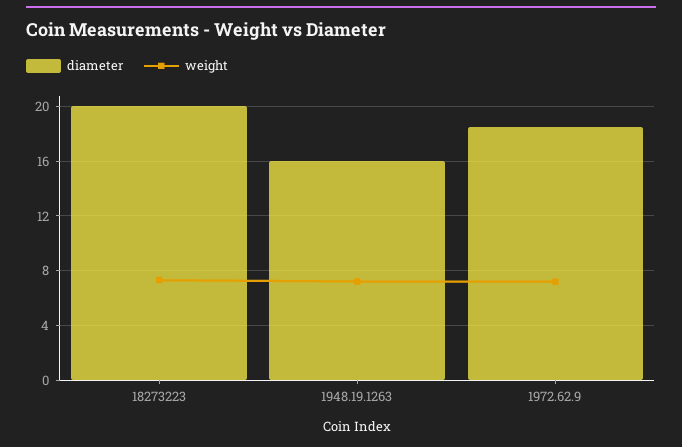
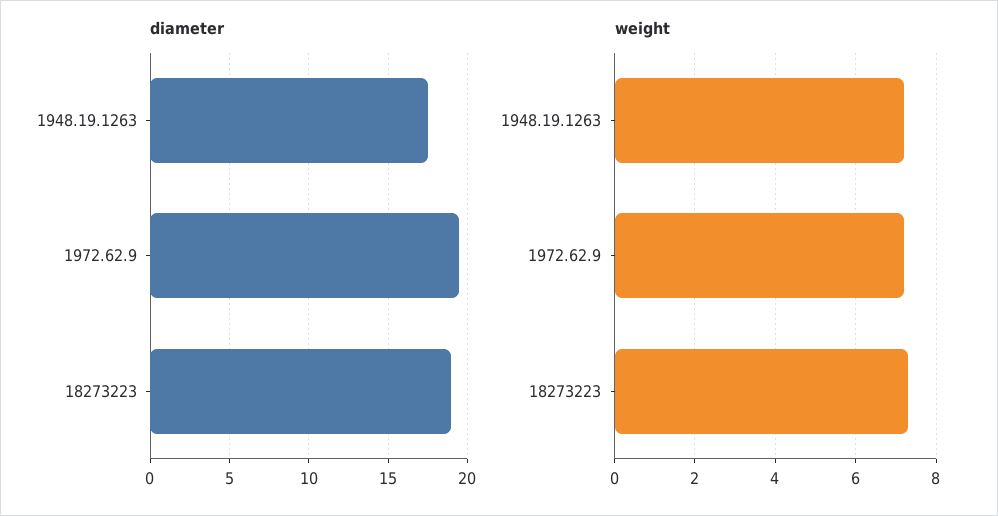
  {
    "diameter": {
-     "18273223": 20,
+     "18273223": 19,
-     "1948.19.1263": 16,
+     "1948.19.1263": 17.5,
-     "1972.62.9": 18.5
+     "1972.62.9": 19.5
    },
    "weight": {
      "18273223": 7.4,
      "1948.19.1263": 7.2,
      "1972.62.9": 7.2
    }
  }

